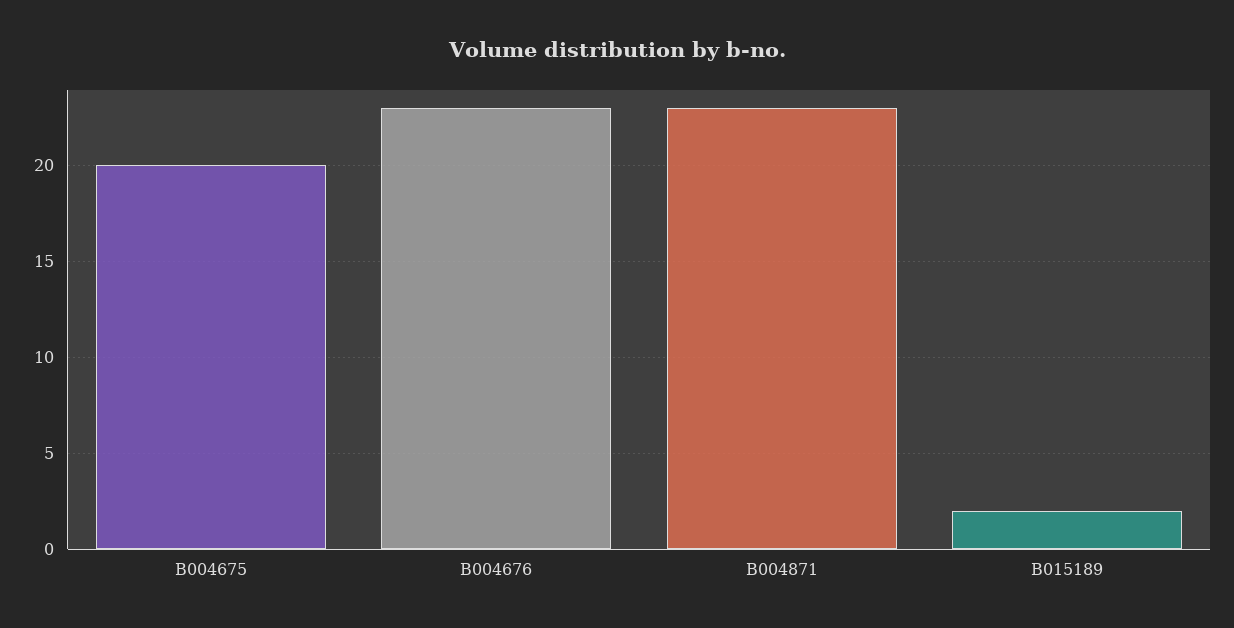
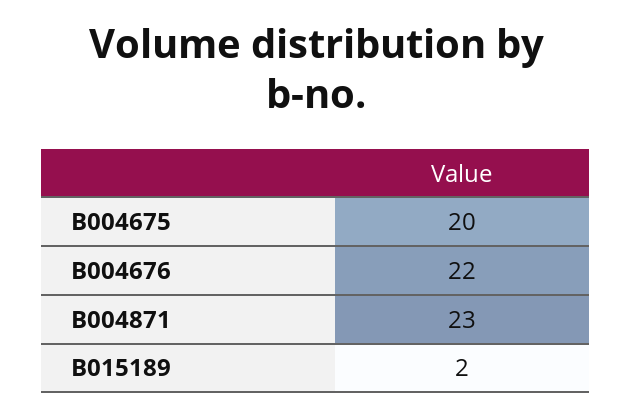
  {
    "B004675": 20,
-   "B004676": 23,
+   "B004676": 22,
    "B004871": 23,
    "B015189": 2
  }

